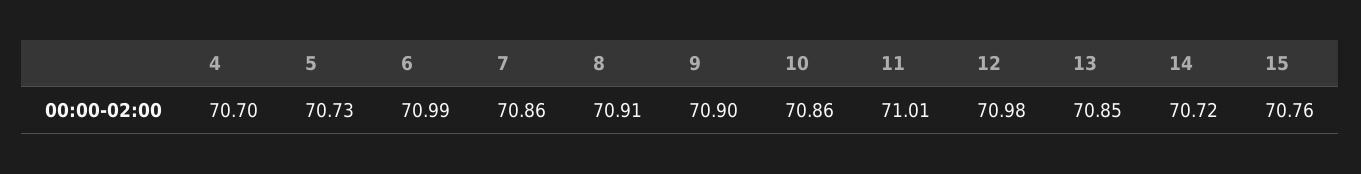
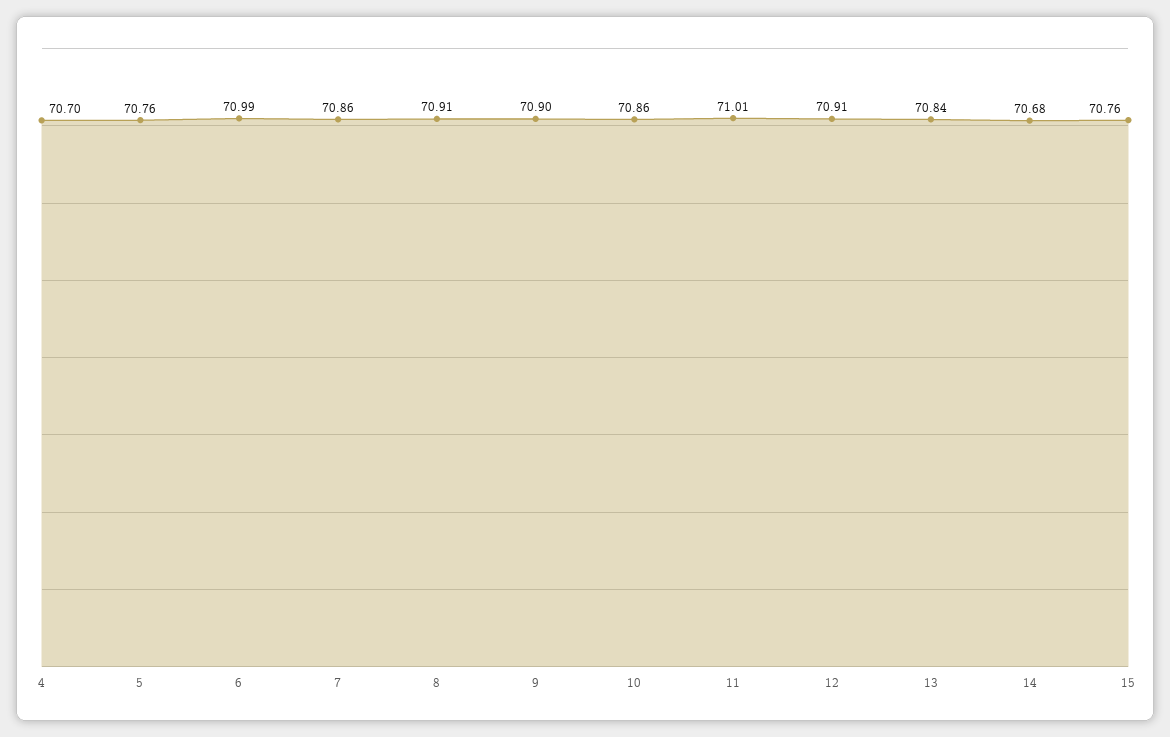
  {
    "4": 70.7,
-   "5": 70.73,
+   "5": 70.76,
    "6": 70.99,
    "7": 70.86,
    "8": 70.91,
    "9": 70.9,
    "10": 70.86,
    "11": 71.01,
-   "12": 70.98,
+   "12": 70.91,
-   "13": 70.85,
+   "13": 70.84,
-   "14": 70.72,
+   "14": 70.68,
    "15": 70.76
  }

